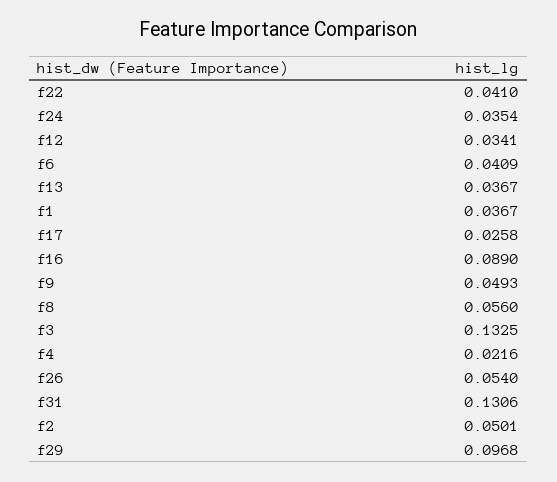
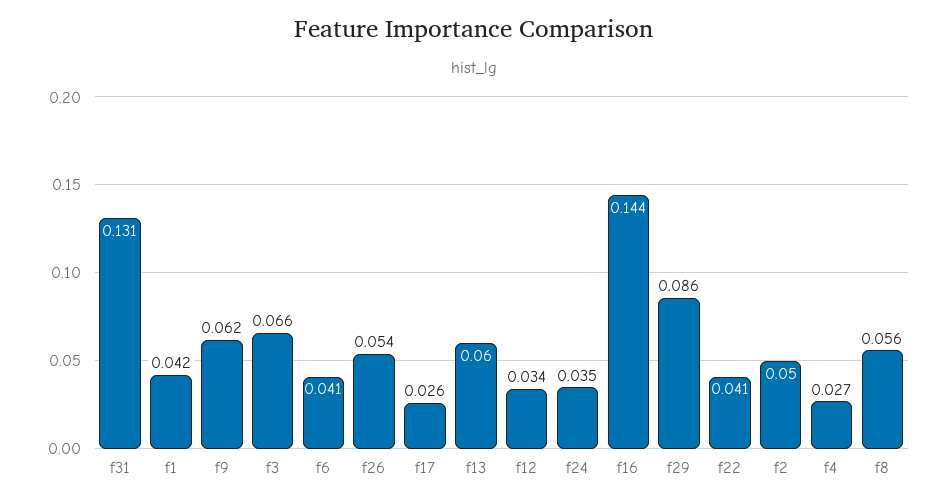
  {
    "f22": 0.041,
    "f24": 0.0354,
    "f12": 0.0341,
    "f6": 0.0409,
-   "f13": 0.0367,
+   "f13": 0.06,
-   "f1": 0.0367,
+   "f1": 0.042,
    "f17": 0.0258,
-   "f16": 0.089,
+   "f16": 0.144,
-   "f9": 0.0493,
+   "f9": 0.062,
    "f8": 0.056,
-   "f3": 0.1325,
+   "f3": 0.066,
-   "f4": 0.0216,
+   "f4": 0.027,
    "f26": 0.054,
    "f31": 0.1306,
    "f2": 0.0501,
-   "f29": 0.0968
+   "f29": 0.086
  }

